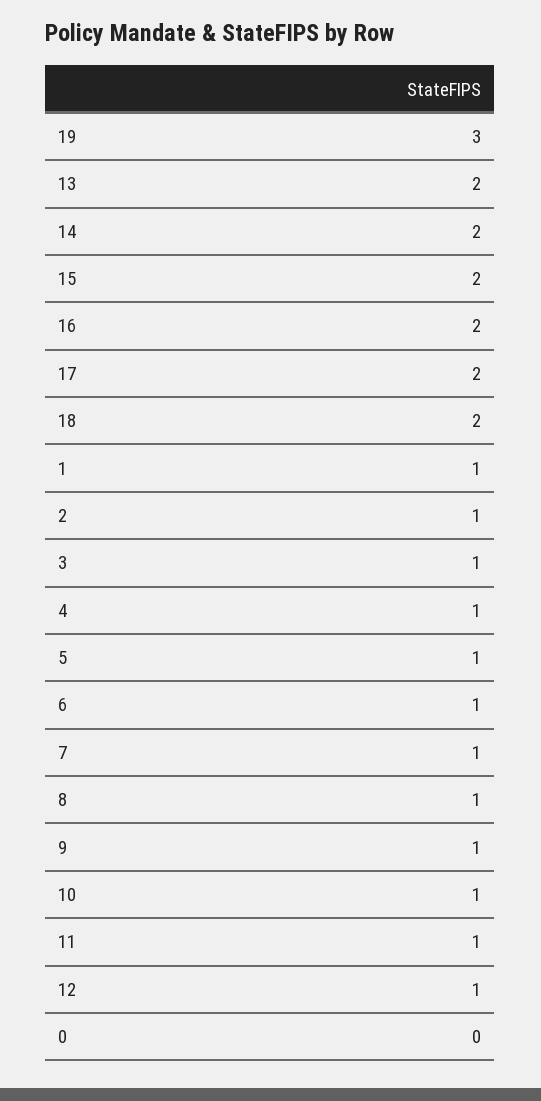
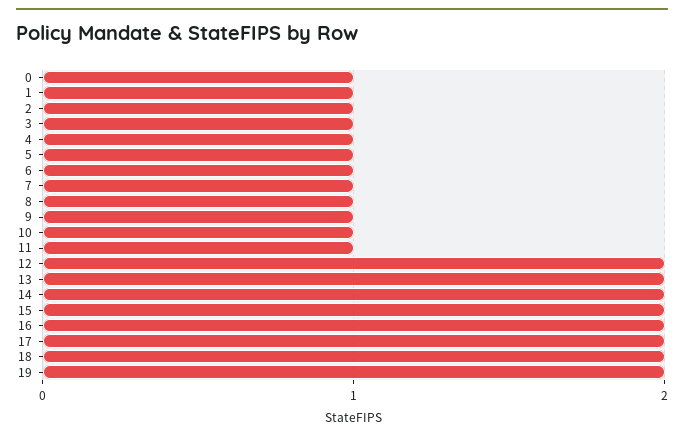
  {
-   "19": 3,
+   "19": 2,
    "13": 2,
    "14": 2,
    "15": 2,
    "16": 2,
    "17": 2,
    "18": 2,
    "1": 1,
    "2": 1,
    "3": 1,
    "4": 1,
    "5": 1,
    "6": 1,
    "7": 1,
    "8": 1,
    "9": 1,
    "10": 1,
    "11": 1,
-   "12": 1,
+   "12": 2,
-   "0": 0
+   "0": 1
  }

